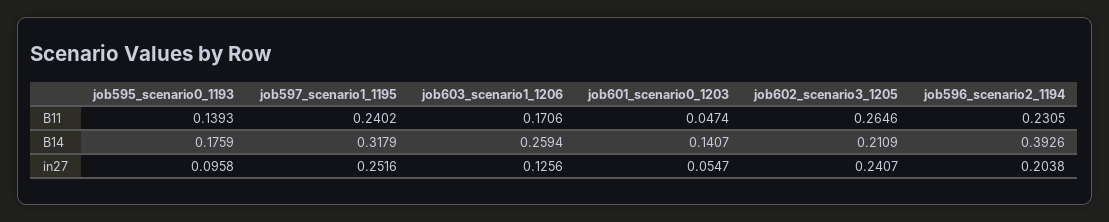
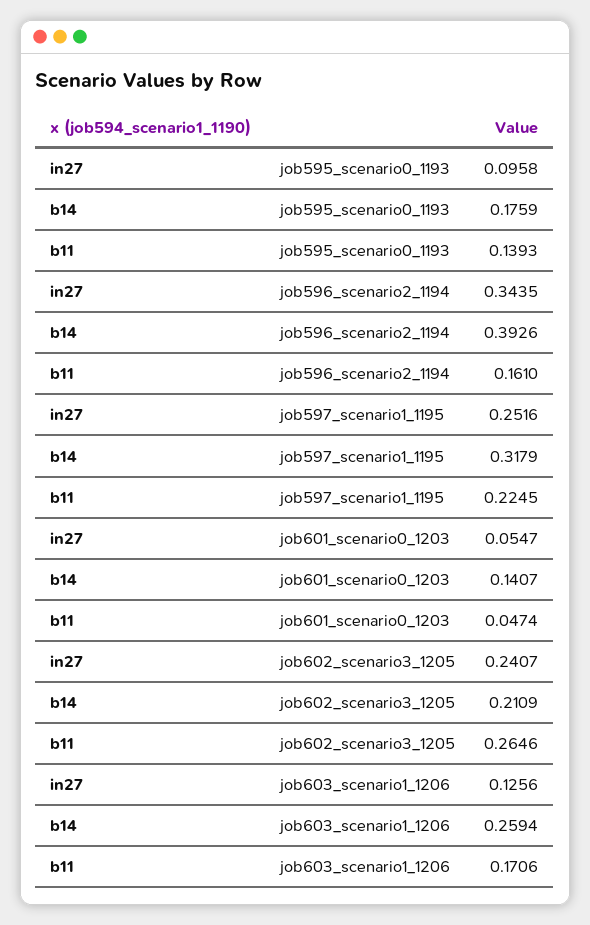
  {
    "job595_scenario0_1193": {
      "B11": 0.1393,
      "B14": 0.1759,
      "in27": 0.0958
    },
    "job597_scenario1_1195": {
-     "B11": 0.2402,
+     "B11": 0.2245,
      "B14": 0.3179,
      "in27": 0.2516
    },
    "job603_scenario1_1206": {
      "B11": 0.1706,
      "B14": 0.2594,
      "in27": 0.1256
    },
    "job601_scenario0_1203": {
      "B11": 0.0474,
      "B14": 0.1407,
      "in27": 0.0547
    },
    "job602_scenario3_1205": {
      "B11": 0.2646,
      "B14": 0.2109,
      "in27": 0.2407
    },
    "job596_scenario2_1194": {
-     "B11": 0.2305,
+     "B11": 0.161,
      "B14": 0.3926,
-     "in27": 0.2038
+     "in27": 0.3435
    }
  }

